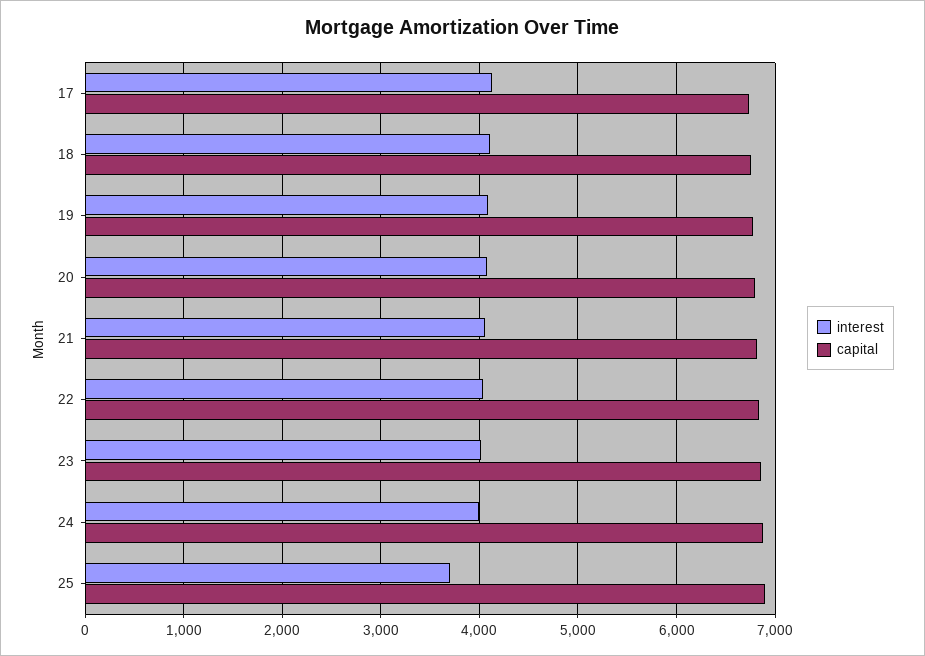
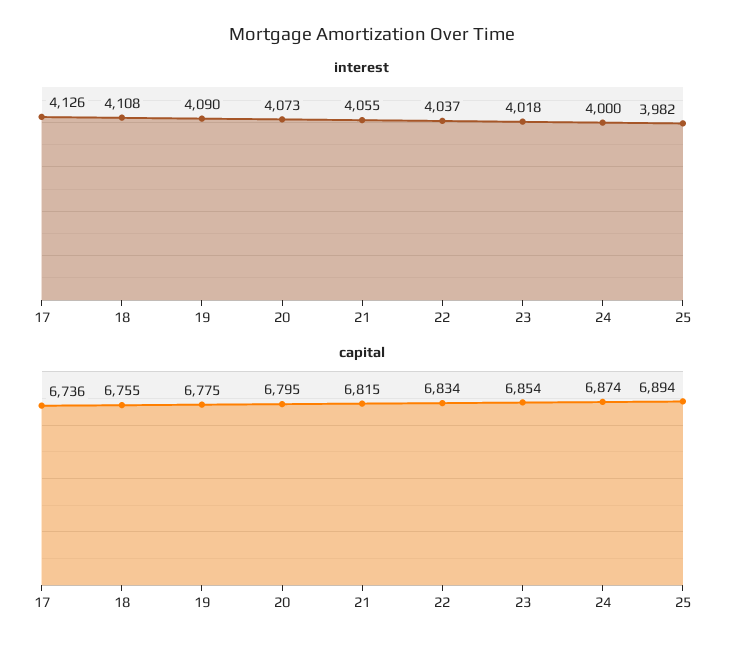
  {
    "interest": {
      "17": 4126,
      "18": 4108,
      "19": 4090,
      "20": 4073,
      "21": 4055,
      "22": 4037,
      "23": 4018,
      "24": 4000,
-     "25": 3700
+     "25": 3982
    },
    "capital": {
      "17": 6736,
      "18": 6755,
      "19": 6775,
      "20": 6795,
      "21": 6815,
      "22": 6834,
      "23": 6854,
      "24": 6874,
      "25": 6894
    }
  }

